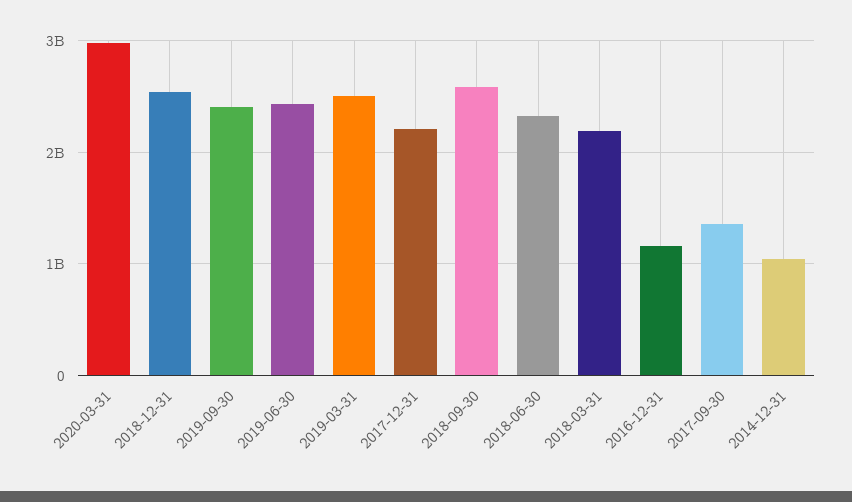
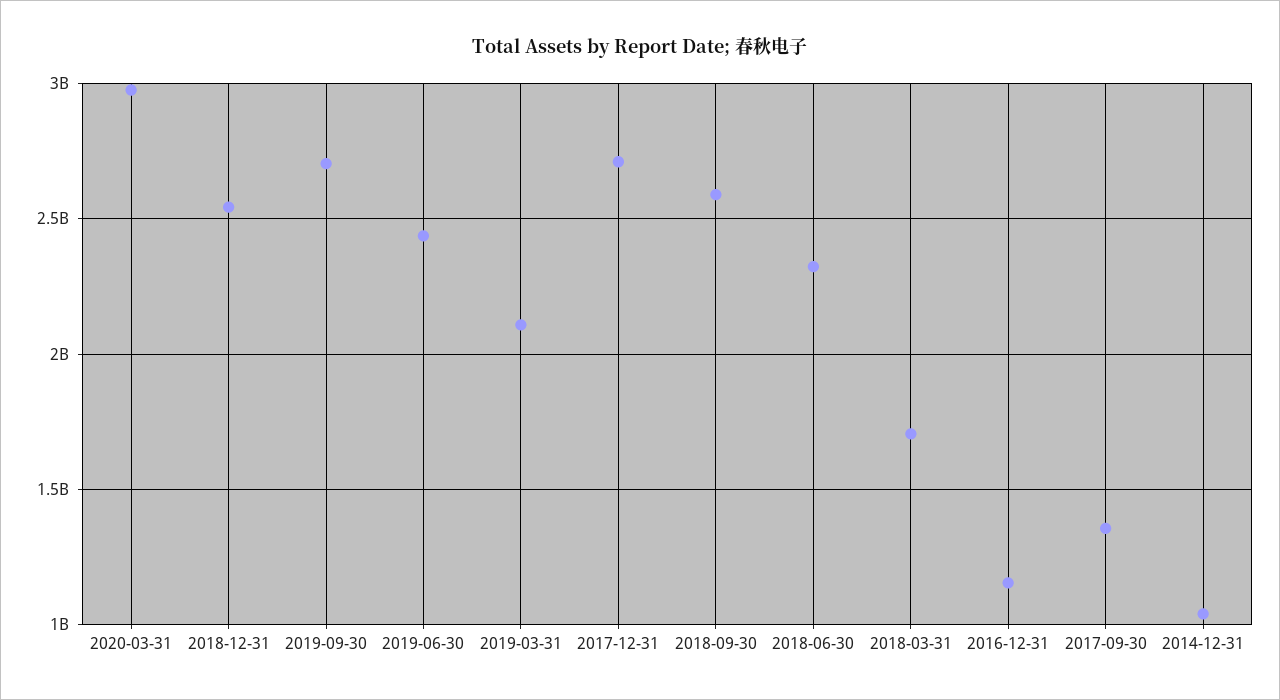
  {
    "2020-03-31": 3000000000,
    "2018-12-31": 2550000000,
-   "2019-09-30": 2400000000,
+   "2019-09-30": 2700000000,
    "2019-06-30": 2450000000,
-   "2019-03-31": 2500000000,
+   "2019-03-31": 2100000000,
-   "2017-12-31": 2200000000,
+   "2017-12-31": 2700000000,
    "2018-09-30": 2600000000,
    "2018-06-30": 2300000000,
-   "2018-03-31": 2200000000,
+   "2018-03-31": 1700000000,
    "2016-12-31": 1150000000,
    "2017-09-30": 1350000000,
    "2014-12-31": 1050000000
  }

